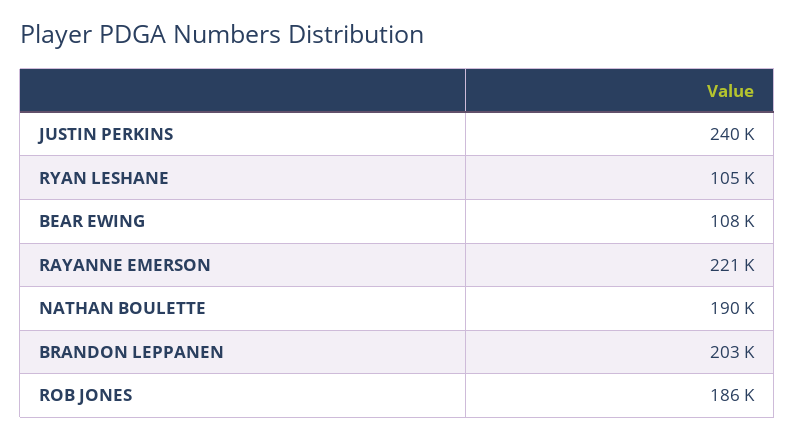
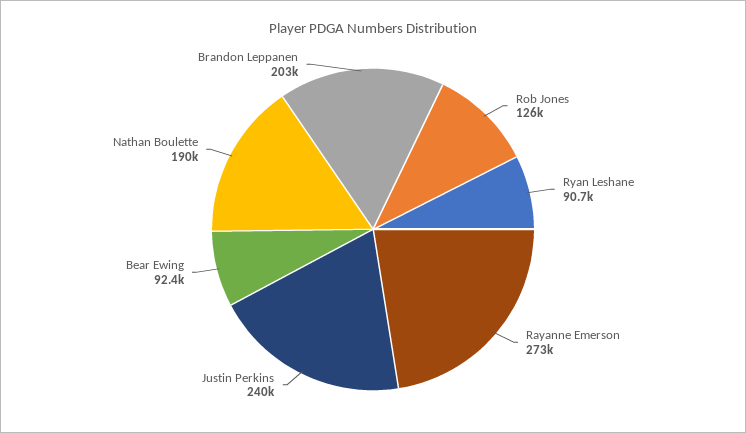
  {
    "JUSTIN PERKINS": 240000,
-   "RYAN LESHANE": 105000,
+   "RYAN LESHANE": 90700,
-   "BEAR EWING": 108000,
+   "BEAR EWING": 92400,
-   "RAYANNE EMERSON": 221000,
+   "RAYANNE EMERSON": 273000,
    "NATHAN BOULETTE": 190000,
    "BRANDON LEPPANEN": 203000,
-   "ROB JONES": 186000
+   "ROB JONES": 126000
  }

